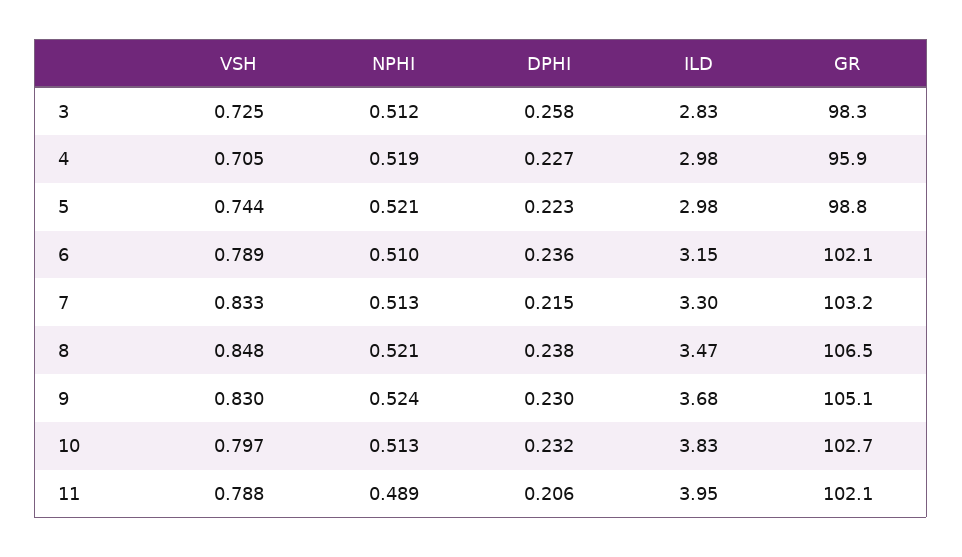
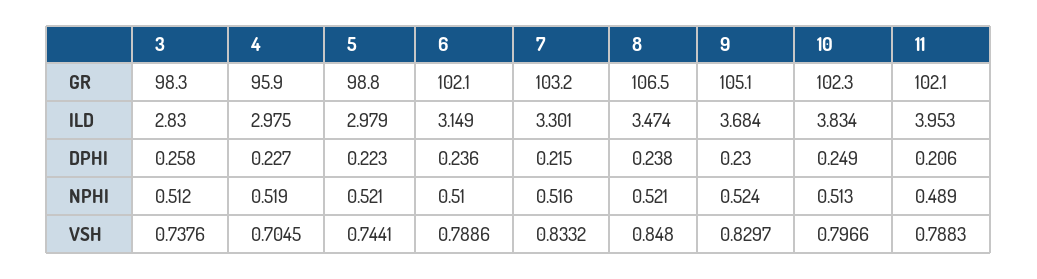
  {
    "VSH": {
-     "3": 0.725,
+     "3": 0.7376,
      "4": 0.7045,
      "5": 0.7441,
      "6": 0.7886,
      "7": 0.8332,
      "8": 0.848,
      "9": 0.8297,
      "10": 0.7966,
      "11": 0.7883
    },
    "NPHI": {
      "3": 0.512,
      "4": 0.519,
      "5": 0.521,
      "6": 0.51,
-     "7": 0.513,
+     "7": 0.516,
      "8": 0.521,
      "9": 0.524,
      "10": 0.513,
      "11": 0.489
    },
    "DPHI": {
      "3": 0.258,
      "4": 0.227,
      "5": 0.223,
      "6": 0.236,
      "7": 0.215,
      "8": 0.238,
      "9": 0.23,
-     "10": 0.232,
+     "10": 0.249,
      "11": 0.206
    },
    "ILD": {
      "3": 2.83,
      "4": 2.975,
      "5": 2.979,
      "6": 3.149,
      "7": 3.301,
      "8": 3.474,
      "9": 3.684,
      "10": 3.834,
      "11": 3.953
    },
    "GR": {
      "3": 98.3,
      "4": 95.9,
      "5": 98.8,
      "6": 102.1,
      "7": 103.2,
      "8": 106.5,
      "9": 105.1,
-     "10": 102.7,
+     "10": 102.3,
      "11": 102.1
    }
  }

